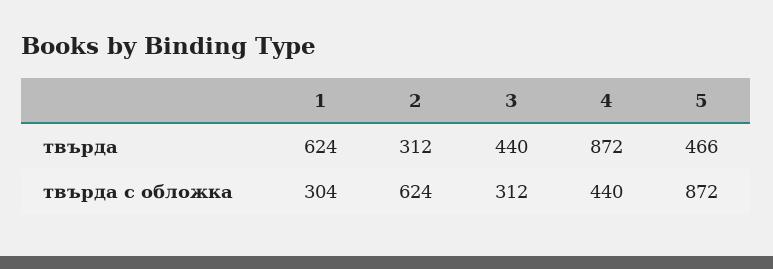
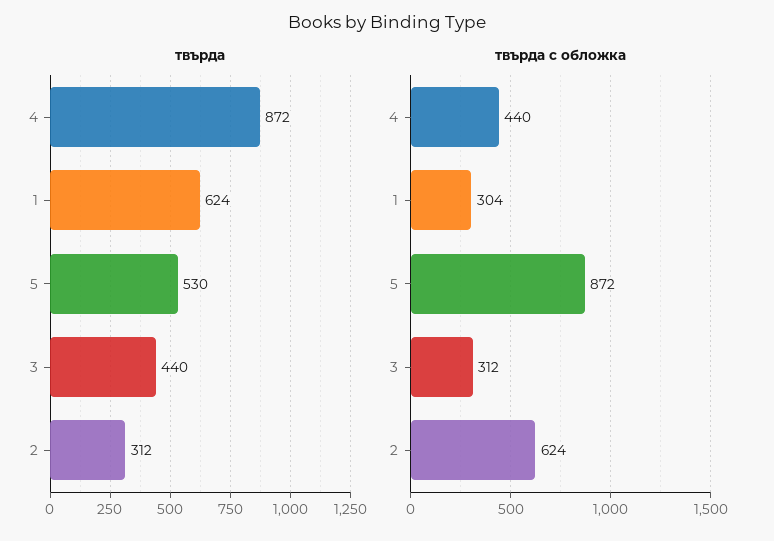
  {
    "твърда": {
      "1": 624,
      "2": 312,
      "3": 440,
      "4": 872,
-     "5": 466
+     "5": 530
    },
    "твърда с обложка": {
      "1": 304,
      "2": 624,
      "3": 312,
      "4": 440,
      "5": 872
    }
  }

